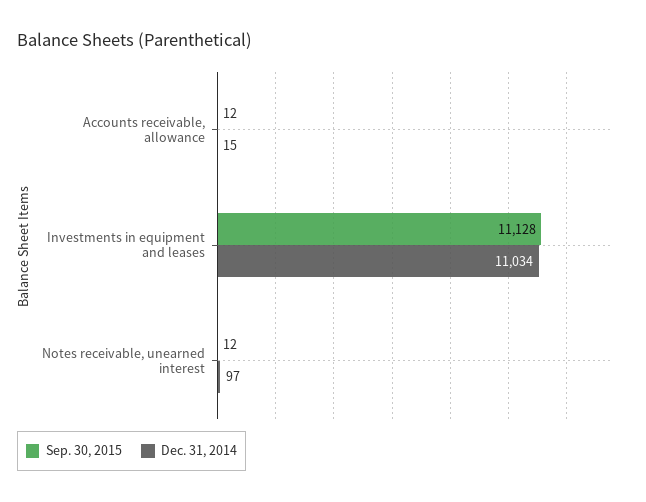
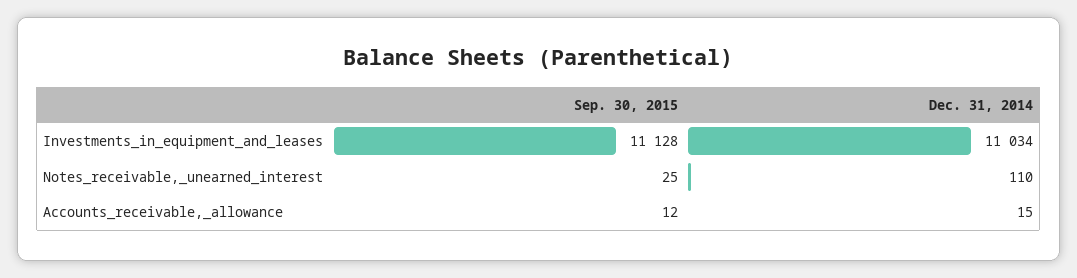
  {
    "Sep. 30, 2015": {
      "Accounts receivable, allowance": 12,
      "Investments in equipment and leases": 11128,
-     "Notes receivable, unearned interest": 12
+     "Notes receivable, unearned interest": 25
    },
    "Dec. 31, 2014": {
      "Accounts receivable, allowance": 15,
      "Investments in equipment and leases": 11034,
-     "Notes receivable, unearned interest": 97
+     "Notes receivable, unearned interest": 110
    }
  }

